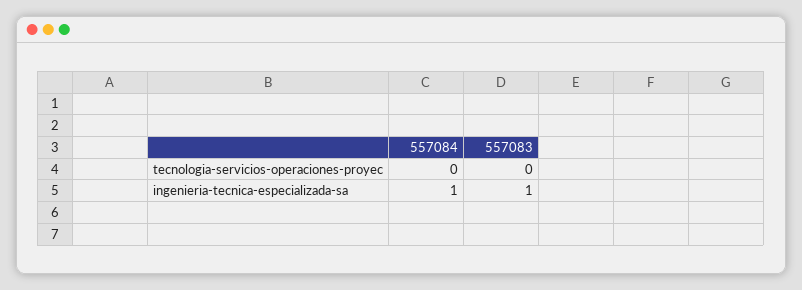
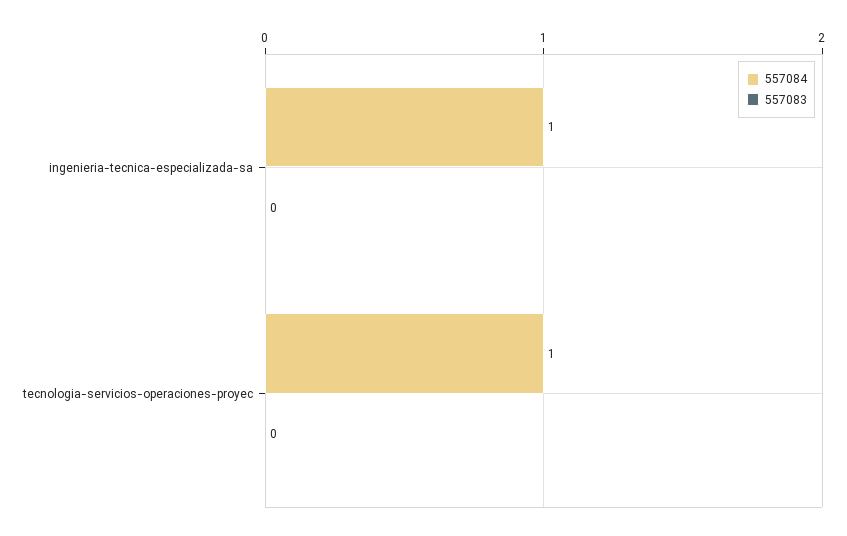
  {
    "557084": {
-     "tecnologia-servicios-operaciones-proyec": 0,
+     "tecnologia-servicios-operaciones-proyec": 1,
      "ingenieria-tecnica-especializada-sa": 1
    },
    "557083": {
      "tecnologia-servicios-operaciones-proyec": 0,
-     "ingenieria-tecnica-especializada-sa": 1
+     "ingenieria-tecnica-especializada-sa": 0
    }
  }

